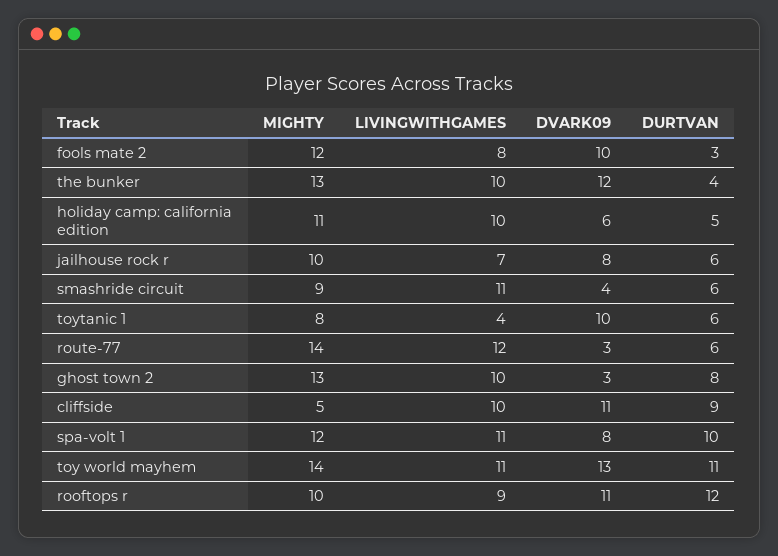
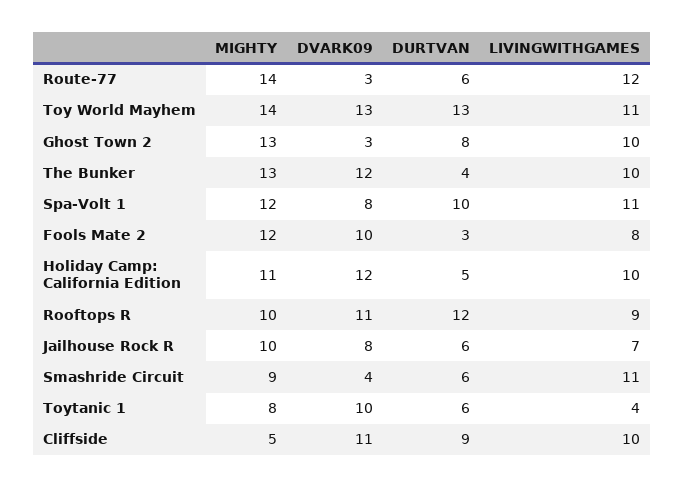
  {
    "MIGHTY": {
      "fools mate 2": 12,
      "the bunker": 13,
      "holiday camp: california edition": 11,
      "jailhouse rock r": 10,
      "smashride circuit": 9,
      "toytanic 1": 8,
      "route-77": 14,
      "ghost town 2": 13,
      "cliffside": 5,
      "spa-volt 1": 12,
      "toy world mayhem": 14,
      "rooftops r": 10
    },
    "LIVINGWITHGAMES": {
      "fools mate 2": 8,
      "the bunker": 10,
      "holiday camp: california edition": 10,
      "jailhouse rock r": 7,
      "smashride circuit": 11,
      "toytanic 1": 4,
      "route-77": 12,
      "ghost town 2": 10,
      "cliffside": 10,
      "spa-volt 1": 11,
      "toy world mayhem": 11,
      "rooftops r": 9
    },
    "DVARK09": {
      "fools mate 2": 10,
      "the bunker": 12,
-     "holiday camp: california edition": 6,
+     "holiday camp: california edition": 12,
      "jailhouse rock r": 8,
      "smashride circuit": 4,
      "toytanic 1": 10,
      "route-77": 3,
      "ghost town 2": 3,
      "cliffside": 11,
      "spa-volt 1": 8,
      "toy world mayhem": 13,
      "rooftops r": 11
    },
    "DURTVAN": {
      "fools mate 2": 3,
      "the bunker": 4,
      "holiday camp: california edition": 5,
      "jailhouse rock r": 6,
      "smashride circuit": 6,
      "toytanic 1": 6,
      "route-77": 6,
      "ghost town 2": 8,
      "cliffside": 9,
      "spa-volt 1": 10,
-     "toy world mayhem": 11,
+     "toy world mayhem": 13,
      "rooftops r": 12
    }
  }

